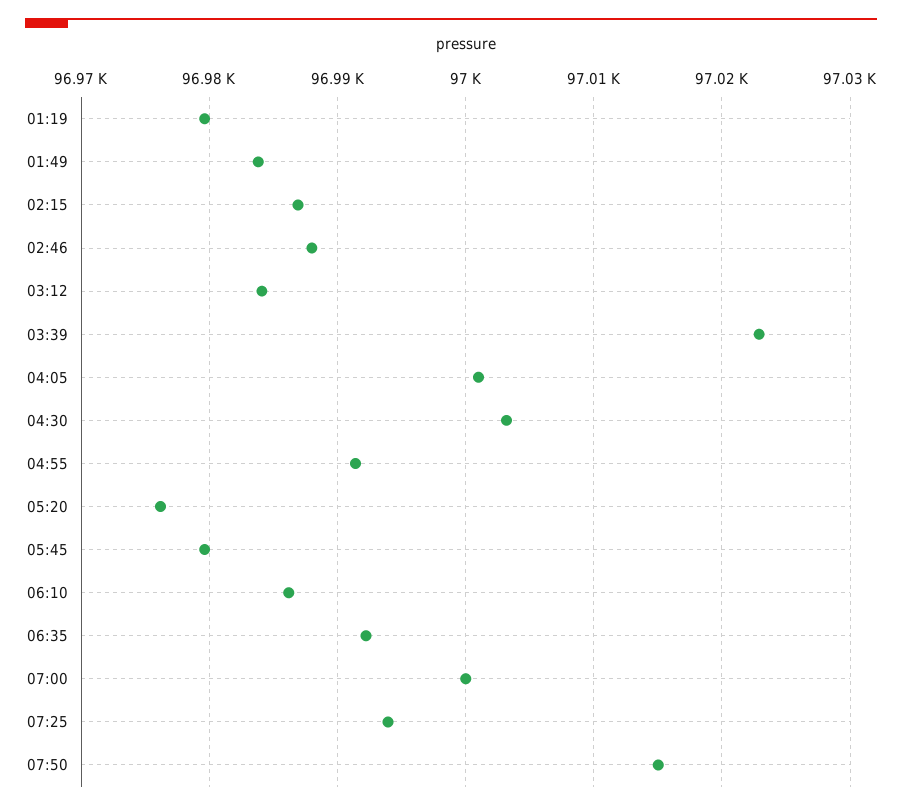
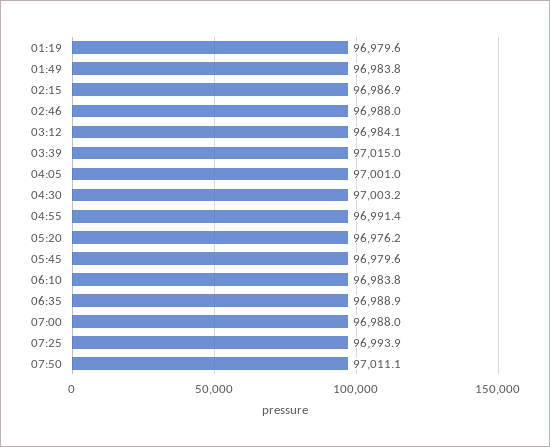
  {
    "01:19": 96979.6,
    "01:49": 96983.8,
    "02:15": 96986.9,
    "02:46": 96988,
    "03:12": 96984.1,
-   "03:39": 97023,
+   "03:39": 97015,
    "04:05": 97001,
    "04:30": 97003.2,
    "04:55": 96991.4,
    "05:20": 96976.2,
    "05:45": 96979.6,
-   "06:10": 96986,
+   "06:10": 96983.8,
-   "06:35": 96992,
+   "06:35": 96988.9,
-   "07:00": 97000,
+   "07:00": 96988,
    "07:25": 96993.9,
-   "07:50": 97015
+   "07:50": 97011.1
  }

